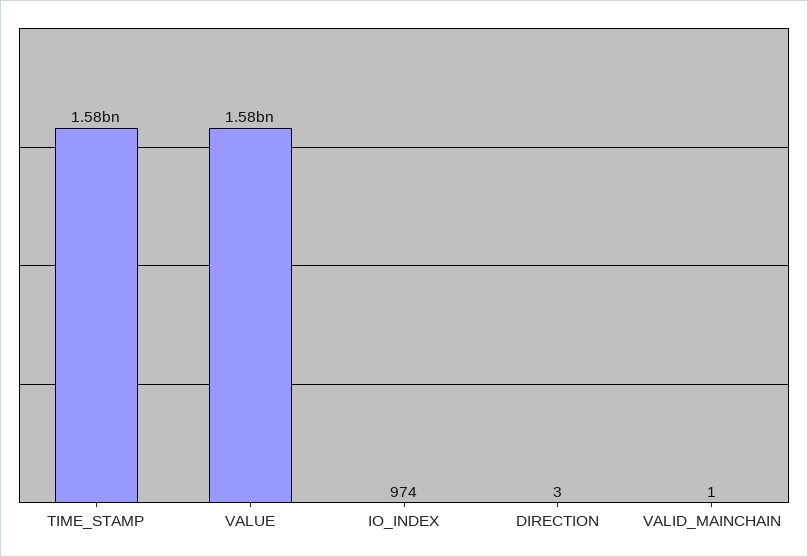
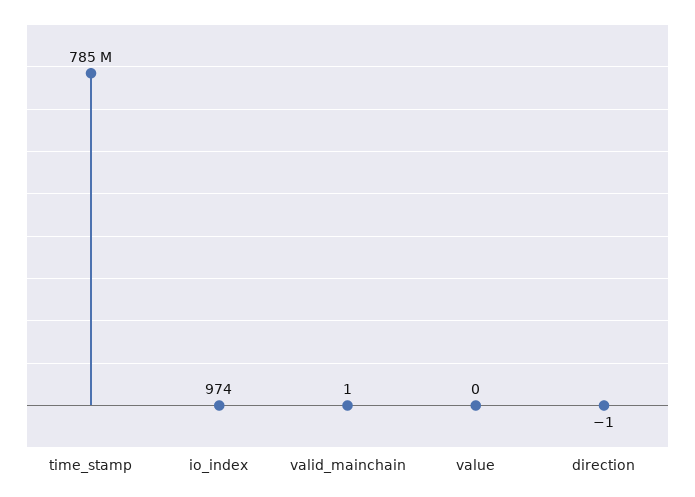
  {
-   "TIME_STAMP": 1580000000,
+   "TIME_STAMP": 785000000,
-   "VALUE": 1580000000,
+   "VALUE": 0,
    "IO_INDEX": 974,
-   "DIRECTION": 3,
+   "DIRECTION": -1,
    "VALID_MAINCHAIN": 1
  }

